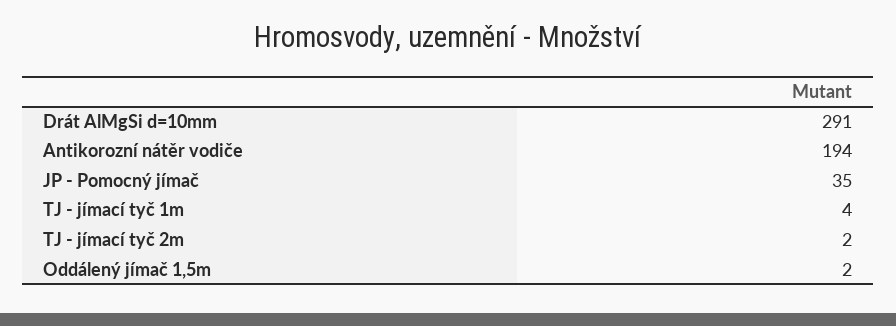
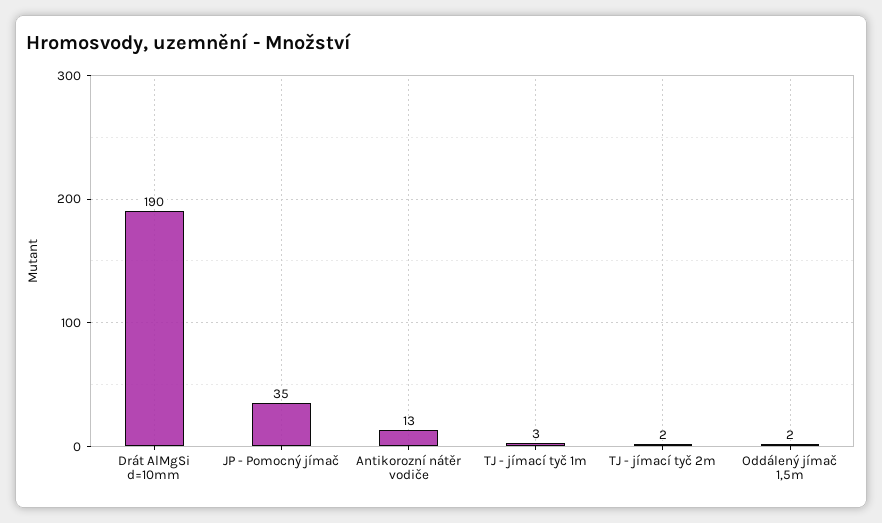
  {
-   "Drát AlMgSi d=10mm": 291,
+   "Drát AlMgSi d=10mm": 190,
-   "Antikorozní nátěr vodiče": 194,
+   "Antikorozní nátěr vodiče": 13,
    "JP - Pomocný jímač": 35,
-   "TJ - jímací tyč 1m": 4,
+   "TJ - jímací tyč 1m": 3,
    "TJ - jímací tyč 2m": 2,
    "Oddálený jímač 1,5m": 2
  }

